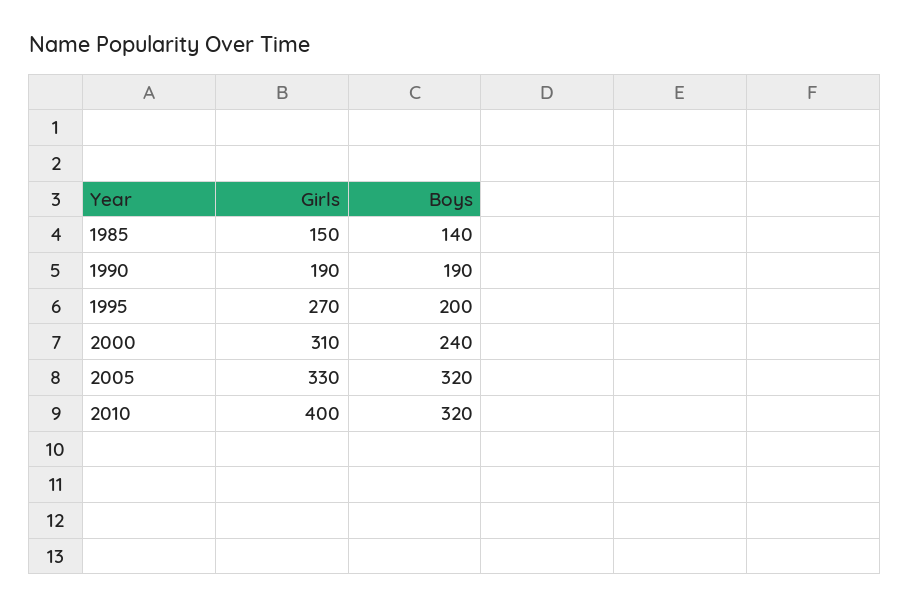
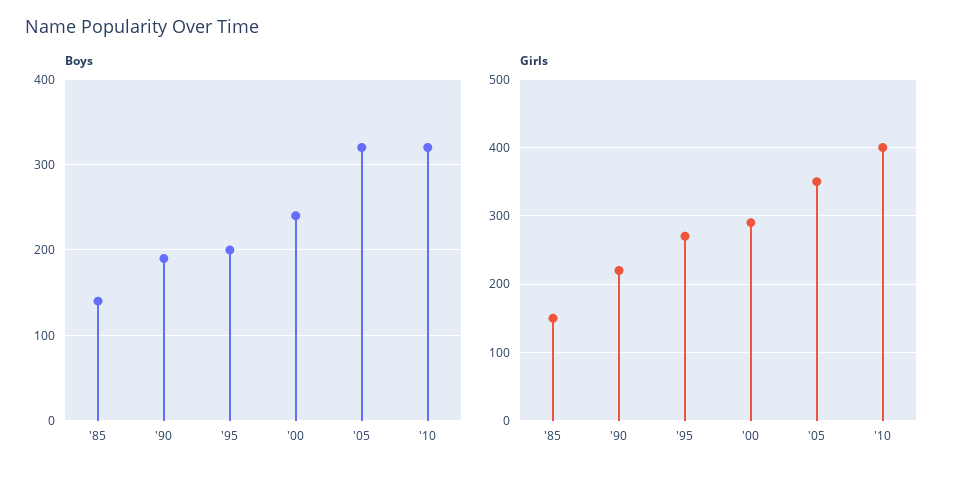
  {
    "Girls": {
      "1985": 150,
-     "1990": 190,
+     "1990": 220,
      "1995": 270,
-     "2000": 310,
+     "2000": 290,
-     "2005": 330,
+     "2005": 350,
      "2010": 400
    },
    "Boys": {
      "1985": 140,
      "1990": 190,
      "1995": 200,
      "2000": 240,
      "2005": 320,
      "2010": 320
    }
  }

